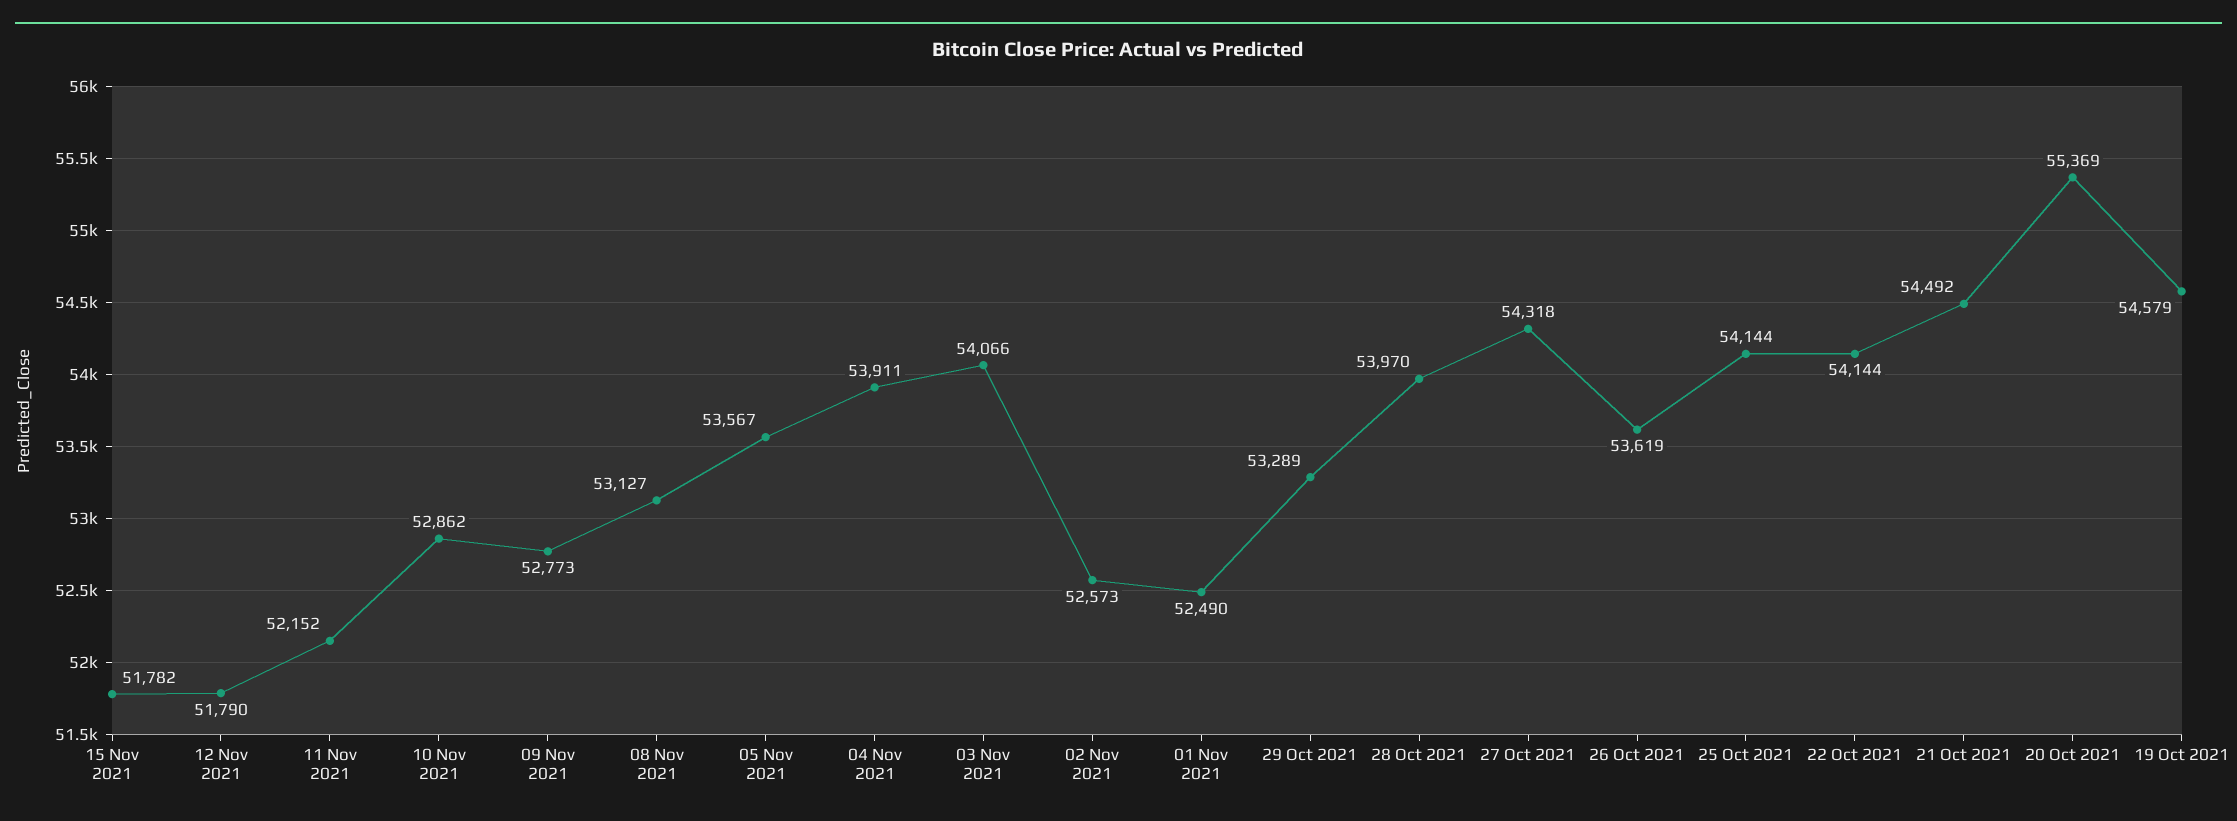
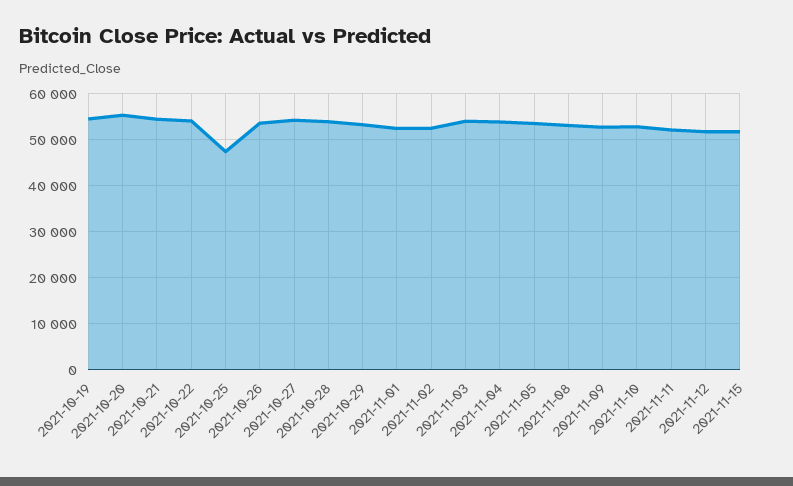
  {
    "15 Nov 2021": 51782,
    "12 Nov 2021": 51790,
    "11 Nov 2021": 52152,
    "10 Nov 2021": 52862,
    "09 Nov 2021": 52773,
    "08 Nov 2021": 53127,
    "05 Nov 2021": 53567,
    "04 Nov 2021": 53911,
    "03 Nov 2021": 54066,
    "02 Nov 2021": 52573,
    "01 Nov 2021": 52490,
    "29 Oct 2021": 53289,
    "28 Oct 2021": 53970,
    "27 Oct 2021": 54318,
    "26 Oct 2021": 53619,
-   "25 Oct 2021": 54144,
+   "25 Oct 2021": 48000,
    "22 Oct 2021": 54144,
    "21 Oct 2021": 54492,
    "20 Oct 2021": 55369,
    "19 Oct 2021": 54579
  }

